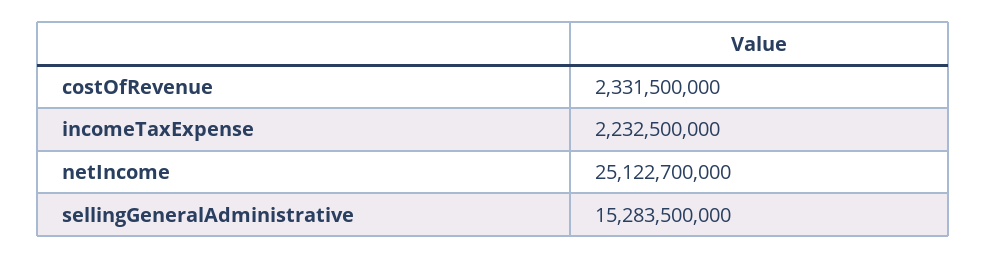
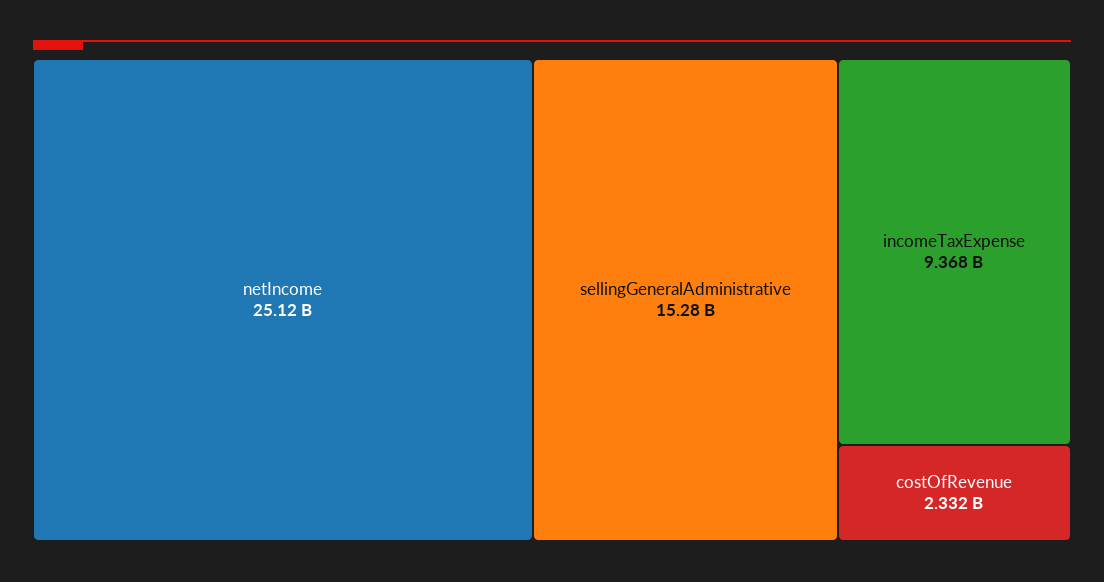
  {
    "costOfRevenue": 2331500000,
-   "incomeTaxExpense": 2232500000,
+   "incomeTaxExpense": 9368000000,
    "netIncome": 25122700000,
    "sellingGeneralAdministrative": 15283500000
  }

